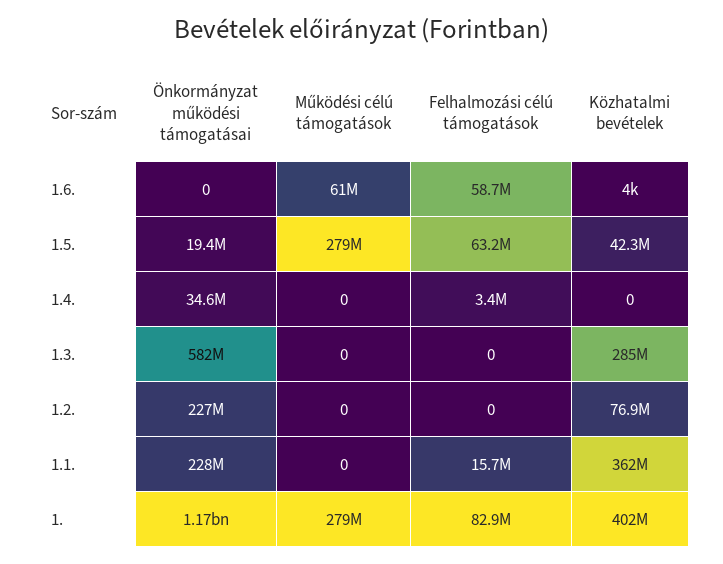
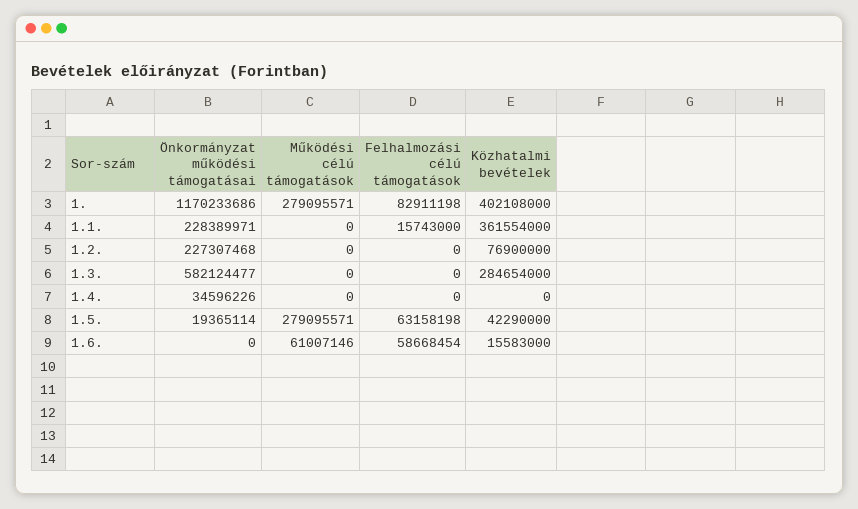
  {
    "Önkormányzat működési támogatásai": {
      "1.6.": 0,
      "1.5.": 19365114,
      "1.4.": 34596226,
      "1.3.": 582124477,
      "1.2.": 227307468,
      "1.1.": 228389971,
      "1.": 1170233686
    },
    "Működési célú támogatások": {
      "1.6.": 61007146,
      "1.5.": 279095571,
      "1.4.": 0,
      "1.3.": 0,
      "1.2.": 0,
      "1.1.": 0,
      "1.": 279095571
    },
    "Felhalmozási célú támogatások": {
      "1.6.": 58668454,
      "1.5.": 63158198,
-     "1.4.": 3400000,
+     "1.4.": 0,
      "1.3.": 0,
      "1.2.": 0,
      "1.1.": 15743000,
      "1.": 82911198
    },
    "Közhatalmi bevételek": {
-     "1.6.": 4000,
+     "1.6.": 15583000,
      "1.5.": 42290000,
      "1.4.": 0,
      "1.3.": 284654000,
      "1.2.": 76900000,
      "1.1.": 361554000,
      "1.": 402108000
    }
  }

